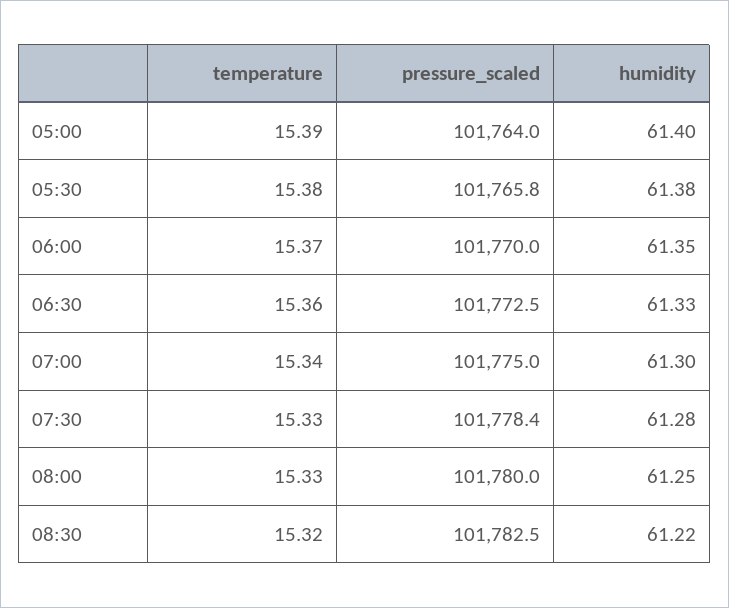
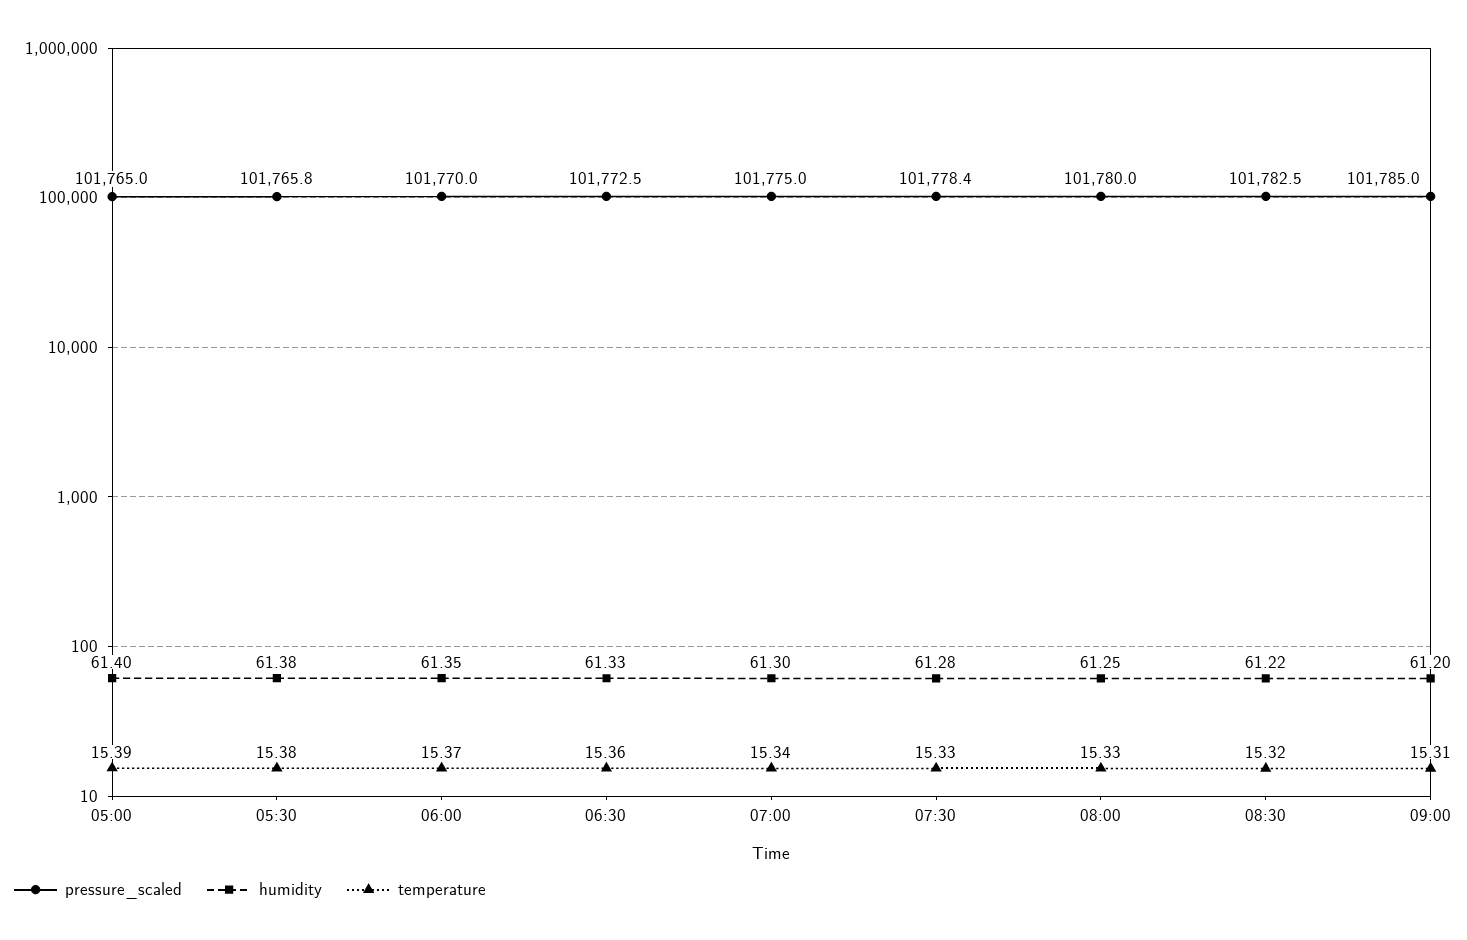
  {
    "temperature": {
      "05:00": 15.39,
      "05:30": 15.38,
      "06:00": 15.37,
      "06:30": 15.36,
      "07:00": 15.34,
      "07:30": 15.33,
      "08:00": 15.33,
-     "08:30": 15.32
+     "08:30": 15.32,
+     "09:00": 15.31
    },
    "pressure_scaled": {
-     "05:00": 101764,
+     "05:00": 101765,
      "05:30": 101765.8,
      "06:00": 101770,
      "06:30": 101772.5,
      "07:00": 101775,
      "07:30": 101778.4,
      "08:00": 101780,
-     "08:30": 101782.5
+     "08:30": 101782.5,
+     "09:00": 101785
    },
    "humidity": {
      "05:00": 61.4,
      "05:30": 61.38,
      "06:00": 61.35,
      "06:30": 61.33,
      "07:00": 61.3,
      "07:30": 61.28,
      "08:00": 61.25,
-     "08:30": 61.22
+     "08:30": 61.22,
+     "09:00": 61.2
    }
  }

